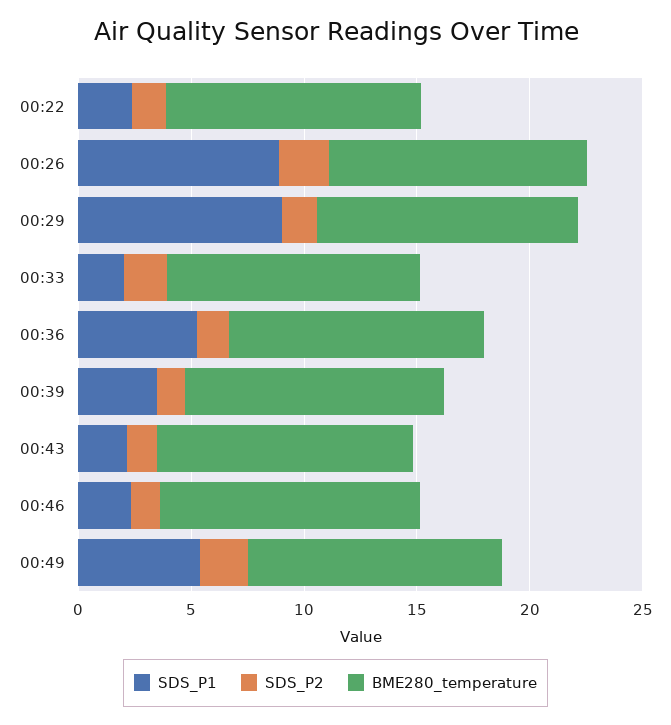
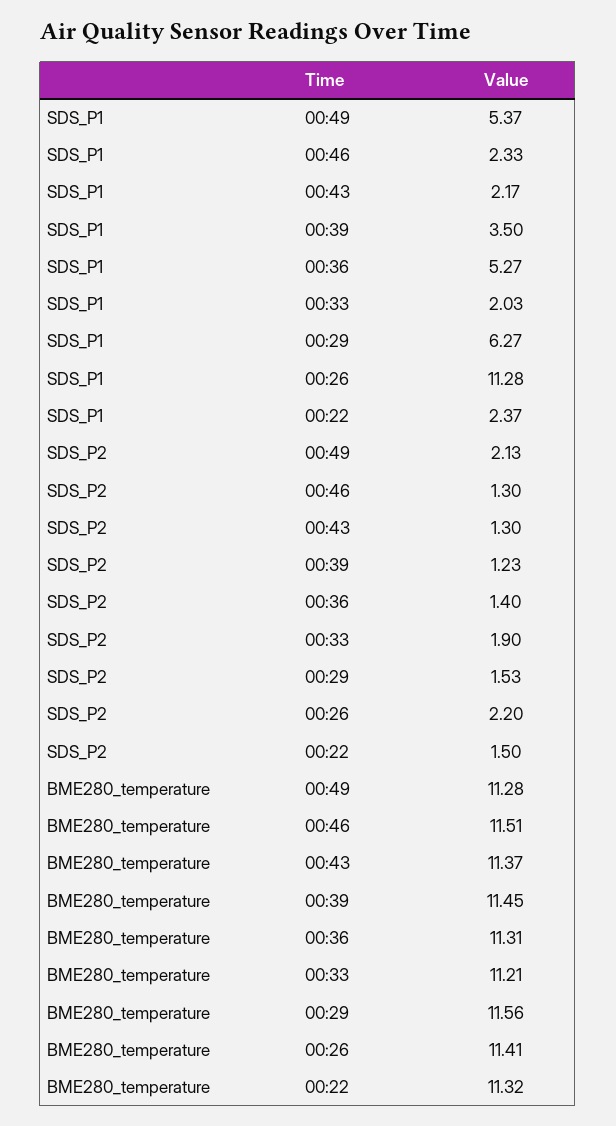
  {
    "SDS_P1": {
      "00:22": 2.37,
-     "00:26": 9,
+     "00:26": 11.28,
-     "00:29": 9,
+     "00:29": 6.27,
      "00:33": 2.03,
      "00:36": 5.27,
      "00:39": 3.5,
      "00:43": 2.17,
      "00:46": 2.33,
      "00:49": 5.37
    },
    "SDS_P2": {
      "00:22": 1.5,
      "00:26": 2.2,
      "00:29": 1.53,
      "00:33": 1.9,
      "00:36": 1.4,
      "00:39": 1.23,
      "00:43": 1.3,
      "00:46": 1.3,
      "00:49": 2.13
    },
    "BME280_temperature": {
      "00:22": 11.32,
      "00:26": 11.41,
      "00:29": 11.56,
      "00:33": 11.21,
      "00:36": 11.31,
      "00:39": 11.45,
      "00:43": 11.37,
      "00:46": 11.51,
      "00:49": 11.28
    }
  }

